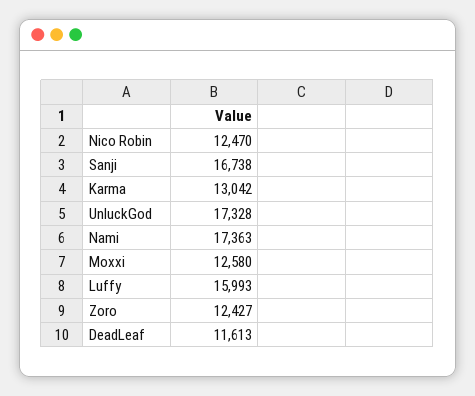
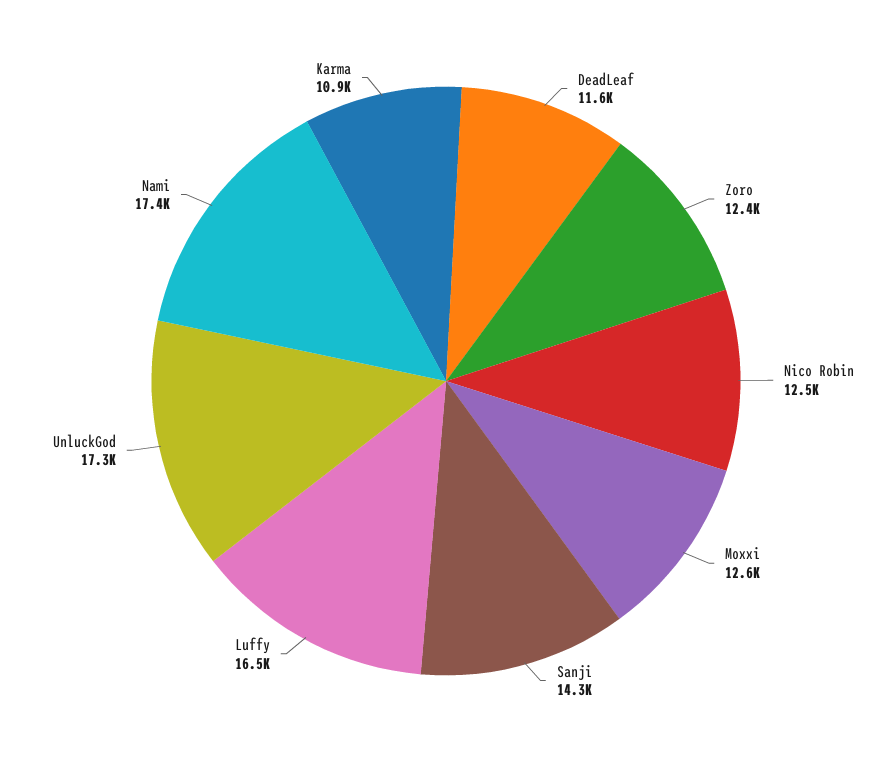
  {
    "Nico Robin": 12470,
-   "Sanji": 16738,
+   "Sanji": 14300,
-   "Karma": 13042,
+   "Karma": 10900,
    "UnluckGod": 17328,
    "Nami": 17363,
    "Moxxi": 12580,
-   "Luffy": 15993,
+   "Luffy": 16500,
    "Zoro": 12427,
    "DeadLeaf": 11613
  }

